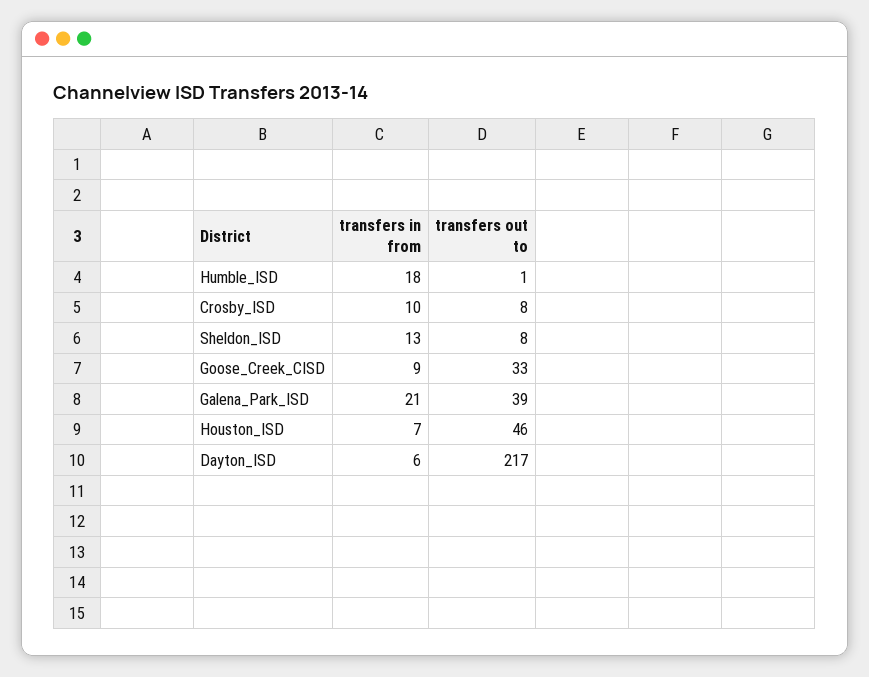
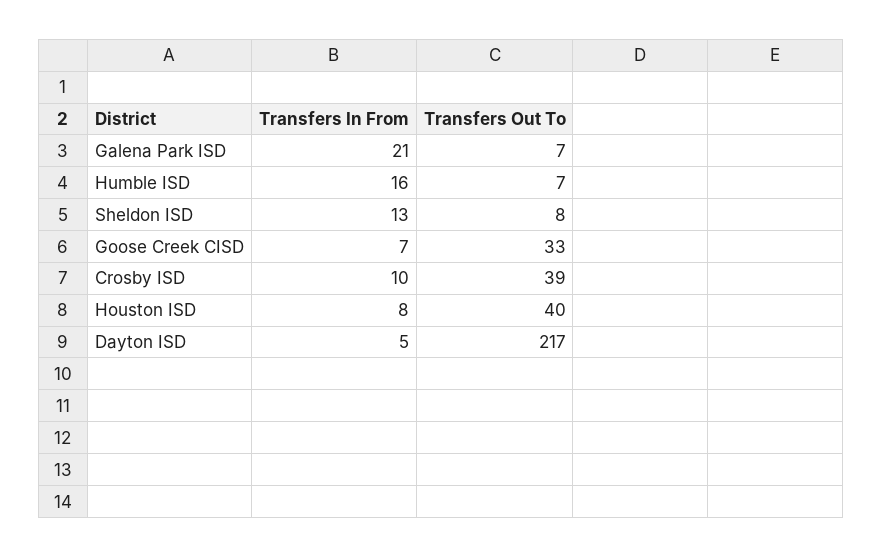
  {
    "transfers in from": {
-     "Humble_ISD": 18,
+     "Humble_ISD": 16,
      "Crosby_ISD": 10,
      "Sheldon_ISD": 13,
-     "Goose_Creek_CISD": 9,
+     "Goose_Creek_CISD": 7,
      "Galena_Park_ISD": 21,
-     "Houston_ISD": 7,
+     "Houston_ISD": 8,
-     "Dayton_ISD": 6
+     "Dayton_ISD": 5
    },
    "transfers out to": {
-     "Humble_ISD": 1,
+     "Humble_ISD": 7,
-     "Crosby_ISD": 8,
+     "Crosby_ISD": 39,
      "Sheldon_ISD": 8,
      "Goose_Creek_CISD": 33,
-     "Galena_Park_ISD": 39,
+     "Galena_Park_ISD": 7,
-     "Houston_ISD": 46,
+     "Houston_ISD": 40,
      "Dayton_ISD": 217
    }
  }

